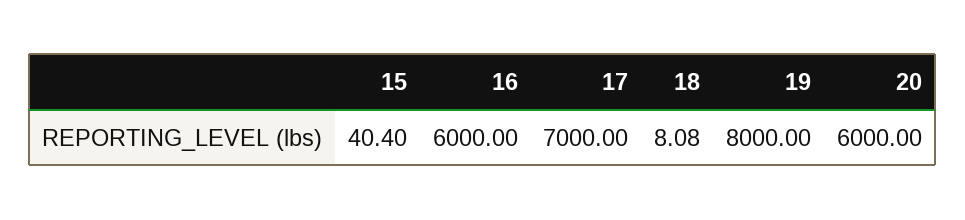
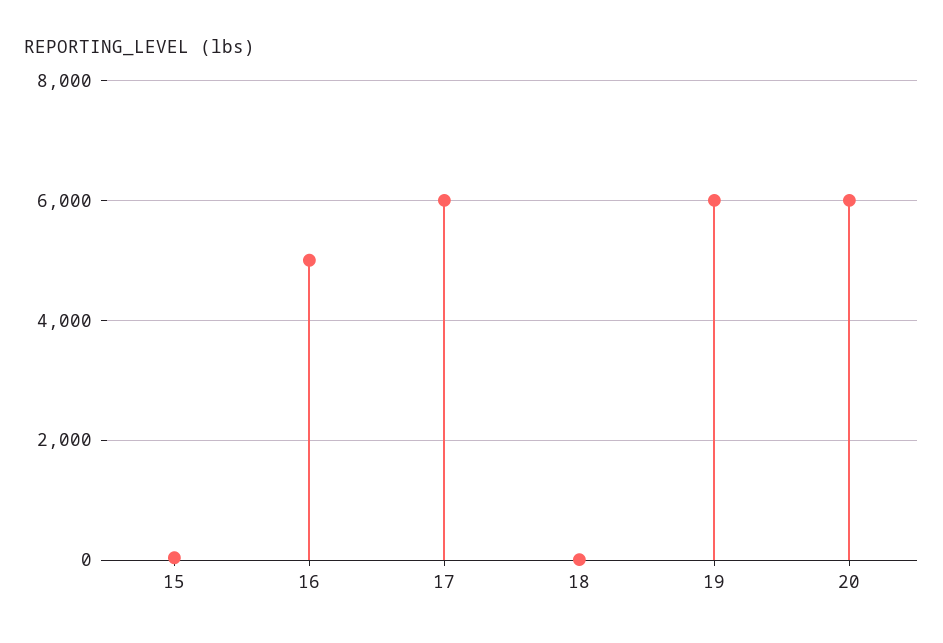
  {
    "15": 40.4,
-   "16": 6000,
+   "16": 5000,
-   "17": 7000,
+   "17": 6000,
    "18": 8.08,
-   "19": 8000,
+   "19": 6000,
    "20": 6000
  }

